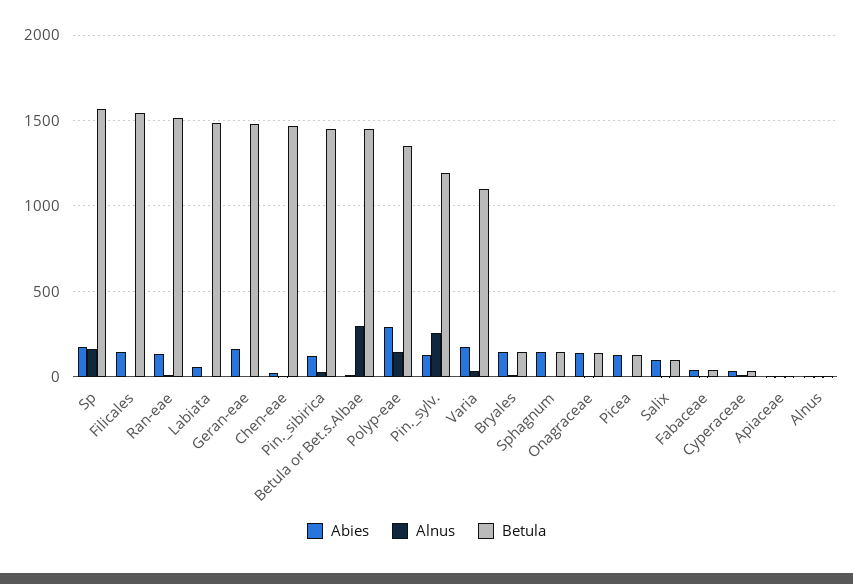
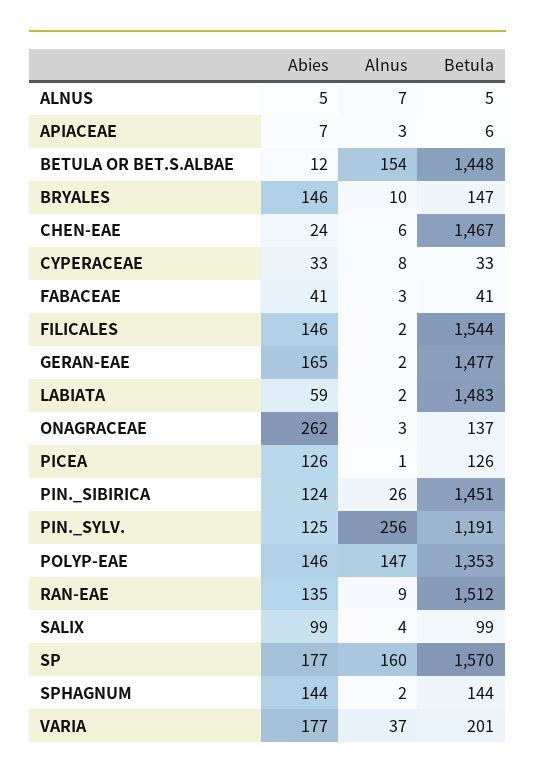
  {
    "Abies": {
      "Sp": 177,
      "Filicales": 146,
      "Ran-eae": 135,
      "Labiata": 59,
      "Geran-eae": 165,
      "Chen-eae": 24,
      "Pin._sibirica": 124,
      "Betula or Bet.s.Albae": 12,
-     "Polyp-eae": 300,
+     "Polyp-eae": 146,
      "Pin._sylv.": 125,
      "Varia": 177,
      "Bryales": 146,
      "Sphagnum": 144,
-     "Onagraceae": 150,
+     "Onagraceae": 262,
      "Picea": 126,
      "Salix": 99,
      "Fabaceae": 41,
      "Cyperaceae": 33,
      "Apiaceae": 7,
      "Alnus": 5
    },
    "Alnus": {
      "Sp": 160,
      "Filicales": 2,
      "Ran-eae": 9,
      "Labiata": 2,
      "Geran-eae": 2,
      "Chen-eae": 6,
      "Pin._sibirica": 26,
-     "Betula or Bet.s.Albae": 300,
+     "Betula or Bet.s.Albae": 154,
      "Polyp-eae": 147,
      "Pin._sylv.": 256,
      "Varia": 37,
      "Bryales": 10,
      "Sphagnum": 2,
      "Onagraceae": 3,
      "Picea": 1,
      "Salix": 4,
      "Fabaceae": 3,
      "Cyperaceae": 8,
      "Apiaceae": 3,
      "Alnus": 7
    },
    "Betula": {
      "Sp": 1570,
      "Filicales": 1544,
      "Ran-eae": 1512,
      "Labiata": 1483,
      "Geran-eae": 1477,
      "Chen-eae": 1467,
      "Pin._sibirica": 1451,
      "Betula or Bet.s.Albae": 1448,
      "Polyp-eae": 1353,
      "Pin._sylv.": 1191,
-     "Varia": 1100,
+     "Varia": 201,
      "Bryales": 147,
      "Sphagnum": 144,
      "Onagraceae": 137,
      "Picea": 126,
      "Salix": 99,
      "Fabaceae": 41,
      "Cyperaceae": 33,
      "Apiaceae": 6,
      "Alnus": 5
    }
  }

